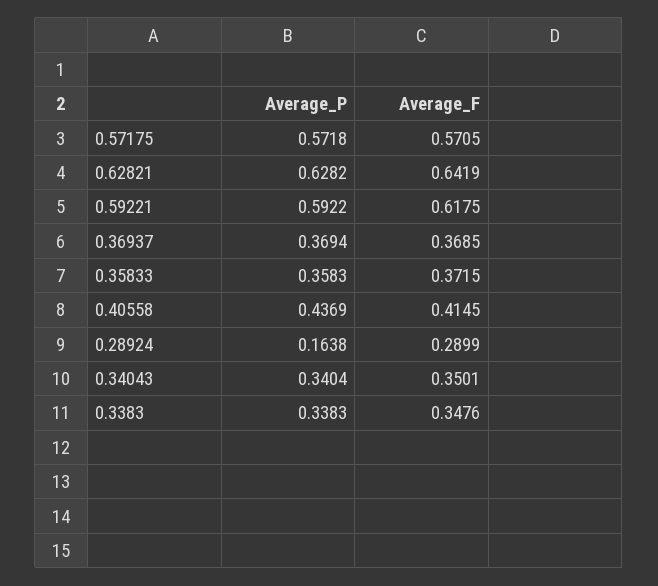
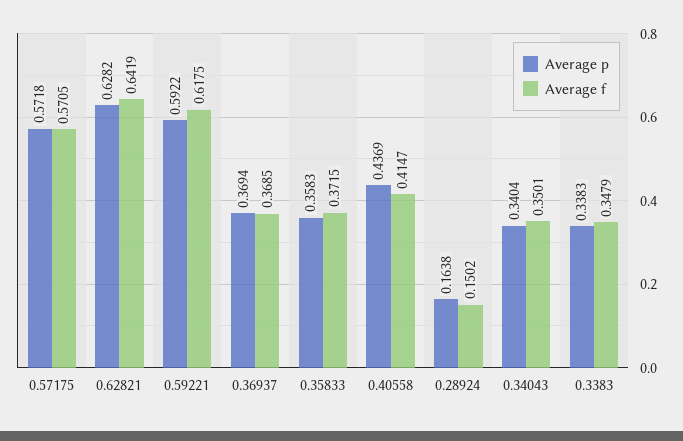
  {
    "Average_P": {
      "0.57175": 0.5718,
      "0.62821": 0.6282,
      "0.59221": 0.5922,
      "0.36937": 0.3694,
      "0.35833": 0.3583,
      "0.40558": 0.4369,
      "0.28924": 0.1638,
      "0.34043": 0.3404,
      "0.3383": 0.3383
    },
    "Average_F": {
      "0.57175": 0.5705,
      "0.62821": 0.6419,
      "0.59221": 0.6175,
      "0.36937": 0.3685,
      "0.35833": 0.3715,
-     "0.40558": 0.4145,
+     "0.40558": 0.4147,
-     "0.28924": 0.2899,
+     "0.28924": 0.1502,
      "0.34043": 0.3501,
-     "0.3383": 0.3476
+     "0.3383": 0.3479
    }
  }

